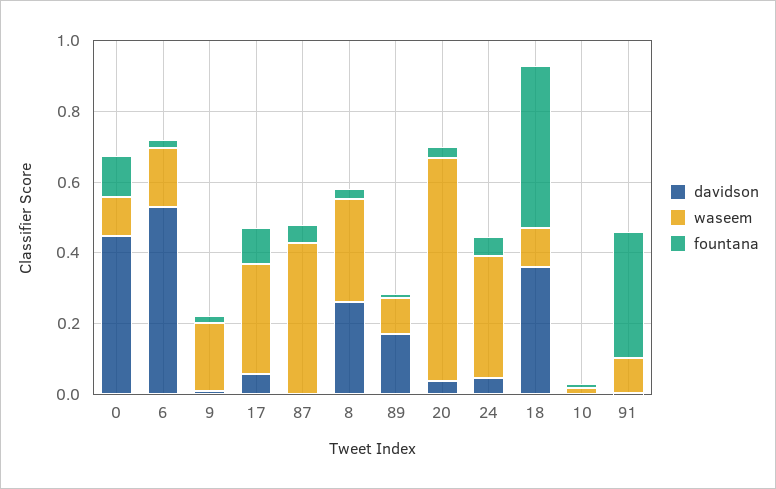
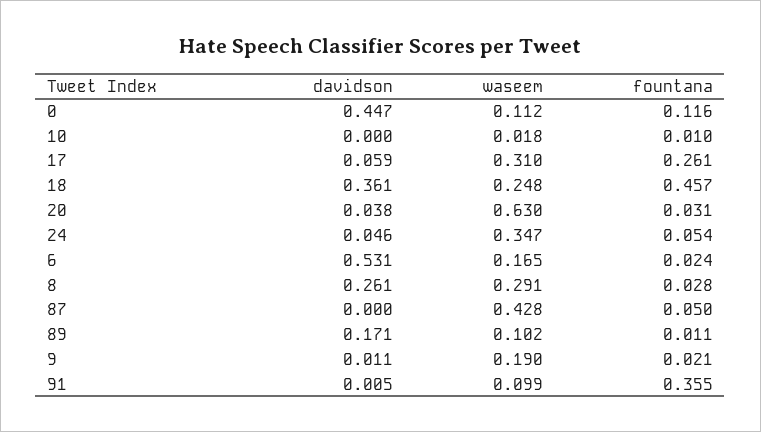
  {
    "davidson": {
      "0": 0.447,
      "6": 0.531,
      "9": 0.011,
      "17": 0.059,
      "87": 0,
      "8": 0.261,
      "89": 0.171,
      "20": 0.038,
      "24": 0.046,
      "18": 0.361,
      "10": 0,
      "91": 0.005
    },
    "waseem": {
      "0": 0.112,
      "6": 0.165,
      "9": 0.19,
      "17": 0.31,
      "87": 0.428,
      "8": 0.291,
      "89": 0.102,
      "20": 0.63,
      "24": 0.347,
-     "18": 0.1,
+     "18": 0.248,
      "10": 0.018,
      "91": 0.099
    },
    "fountana": {
      "0": 0.116,
      "6": 0.024,
      "9": 0.021,
-     "17": 0.1,
+     "17": 0.261,
      "87": 0.05,
      "8": 0.028,
      "89": 0.011,
      "20": 0.031,
      "24": 0.054,
      "18": 0.457,
      "10": 0.01,
      "91": 0.355
    }
  }

